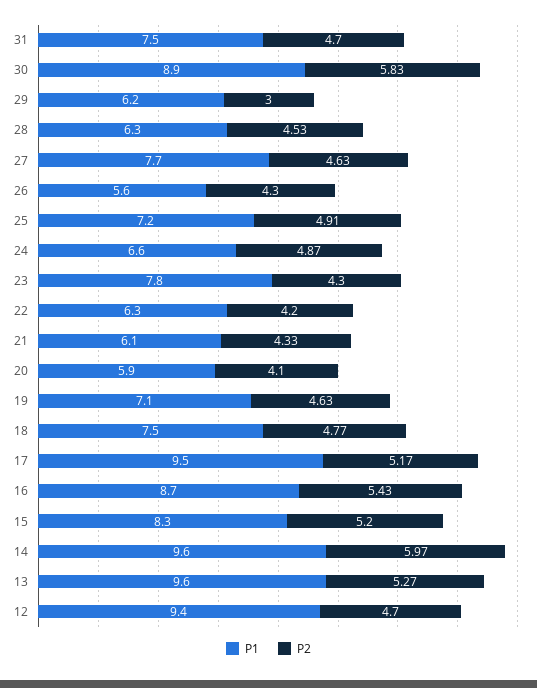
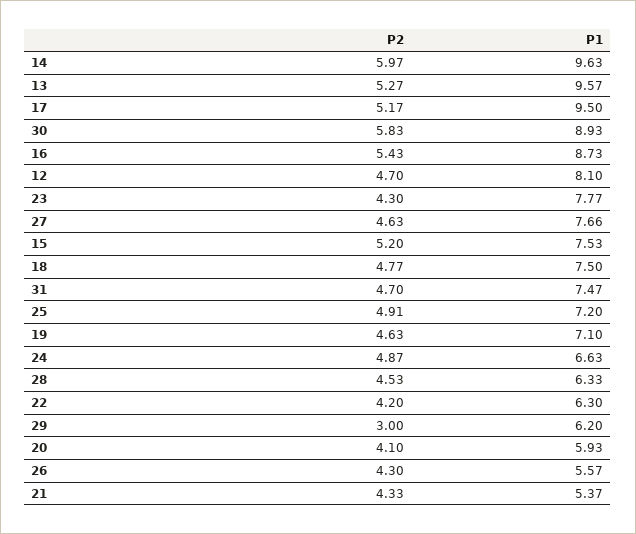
  {
    "P1": {
      "31": 7.47,
      "30": 8.93,
      "29": 6.2,
      "28": 6.33,
      "27": 7.66,
      "26": 5.57,
      "25": 7.2,
      "24": 6.63,
      "23": 7.77,
      "22": 6.3,
-     "21": 6.1,
+     "21": 5.37,
      "20": 5.93,
      "19": 7.1,
      "18": 7.5,
      "17": 9.5,
      "16": 8.73,
-     "15": 8.3,
+     "15": 7.53,
      "14": 9.63,
      "13": 9.57,
-     "12": 9.4
+     "12": 8.1
    },
    "P2": {
      "31": 4.7,
      "30": 5.83,
      "29": 3,
      "28": 4.53,
      "27": 4.63,
      "26": 4.3,
      "25": 4.91,
      "24": 4.87,
      "23": 4.3,
      "22": 4.2,
      "21": 4.33,
      "20": 4.1,
      "19": 4.63,
      "18": 4.77,
      "17": 5.17,
      "16": 5.43,
      "15": 5.2,
      "14": 5.97,
      "13": 5.27,
      "12": 4.7
    }
  }

